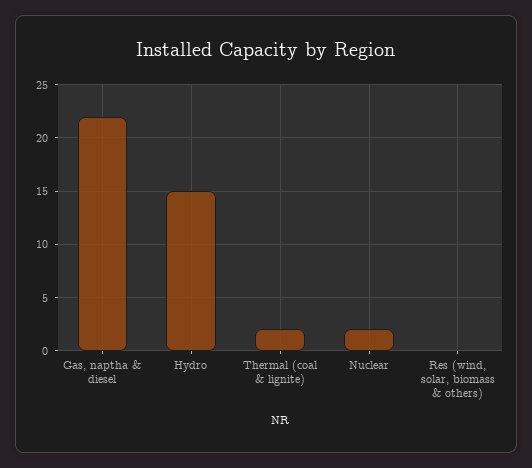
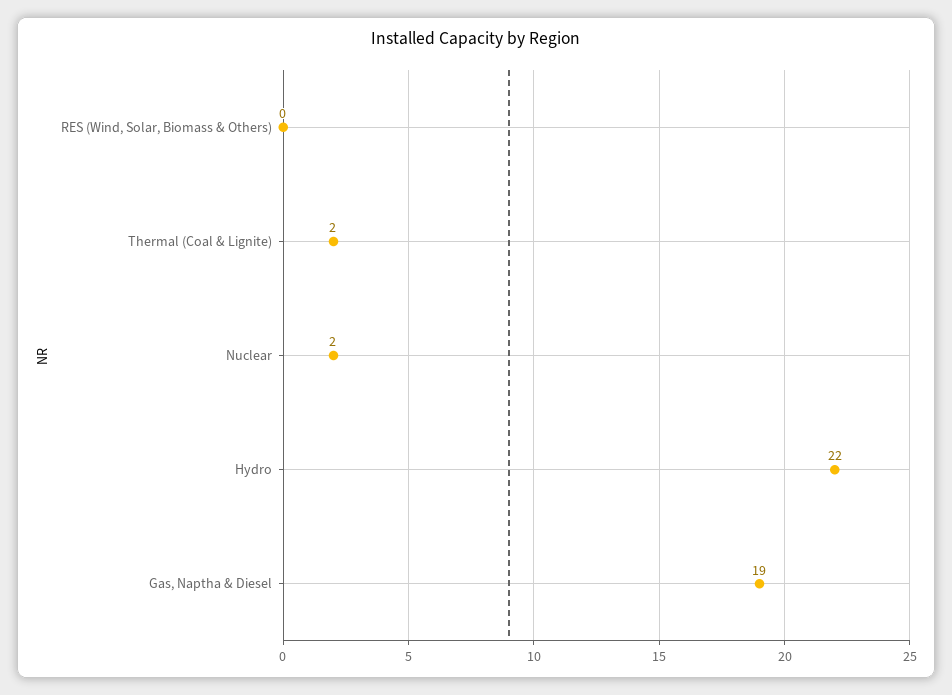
  {
-   "Gas, naptha & diesel": 22,
+   "Gas, naptha & diesel": 19,
-   "Hydro": 15,
+   "Hydro": 22,
    "Thermal (coal & lignite)": 2,
    "Nuclear": 2,
    "Res (wind, solar, biomass & others)": 0
  }

